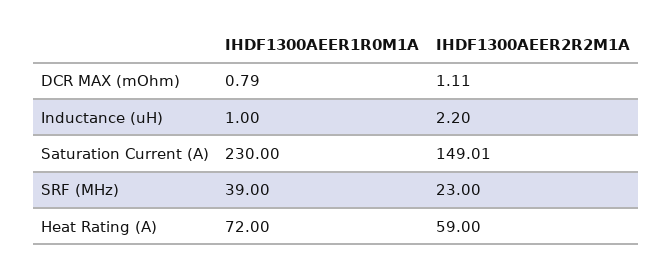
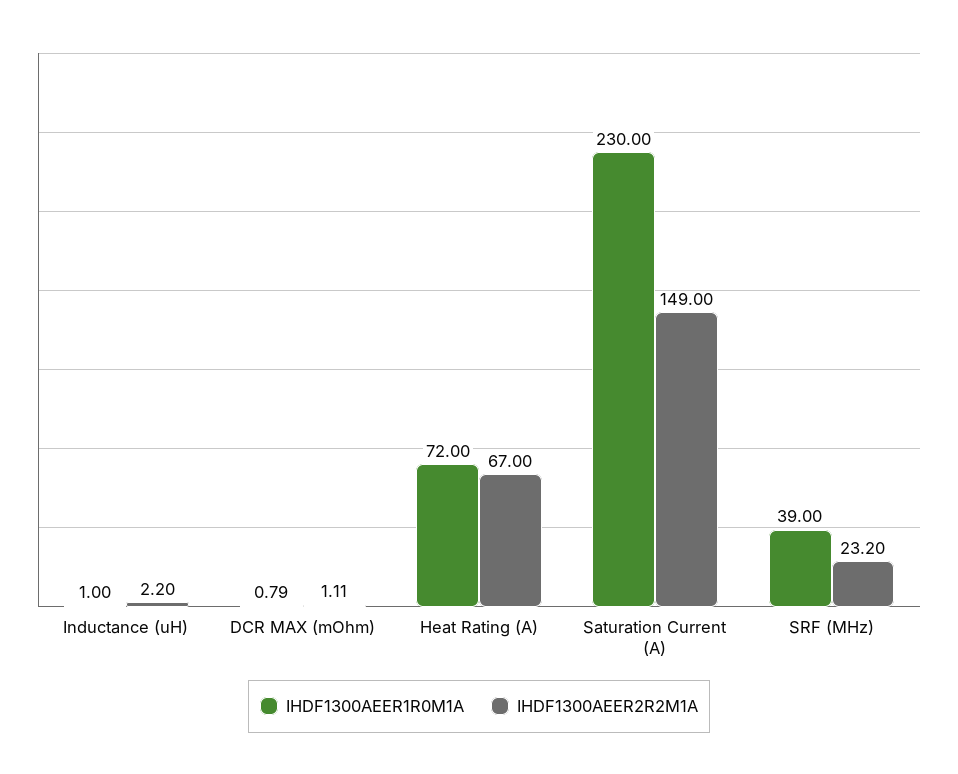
  {
    "IHDF1300AEER1R0M1A": {
      "DCR MAX (mOhm)": 0.79,
      "Inductance (uH)": 1,
      "Saturation Current (A)": 230,
      "SRF (MHz)": 39,
      "Heat Rating (A)": 72
    },
    "IHDF1300AEER2R2M1A": {
      "DCR MAX (mOhm)": 1.11,
      "Inductance (uH)": 2.2,
-     "Saturation Current (A)": 149.01,
+     "Saturation Current (A)": 149,
-     "SRF (MHz)": 23,
+     "SRF (MHz)": 23.2,
-     "Heat Rating (A)": 59
+     "Heat Rating (A)": 67
    }
  }

